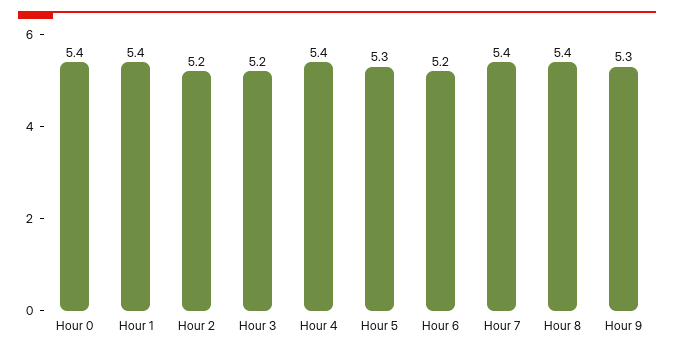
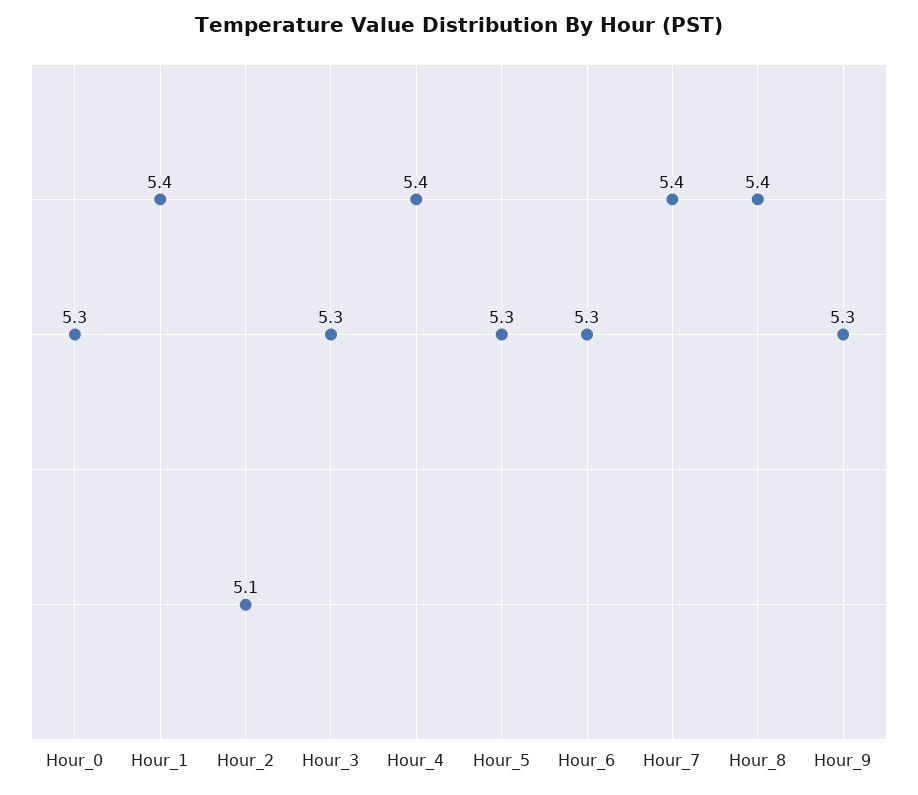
  {
-   "Hour 0": 5.4,
+   "Hour 0": 5.3,
    "Hour 1": 5.4,
-   "Hour 2": 5.2,
+   "Hour 2": 5.1,
-   "Hour 3": 5.2,
+   "Hour 3": 5.3,
    "Hour 4": 5.4,
    "Hour 5": 5.3,
-   "Hour 6": 5.2,
+   "Hour 6": 5.3,
    "Hour 7": 5.4,
    "Hour 8": 5.4,
    "Hour 9": 5.3
  }

